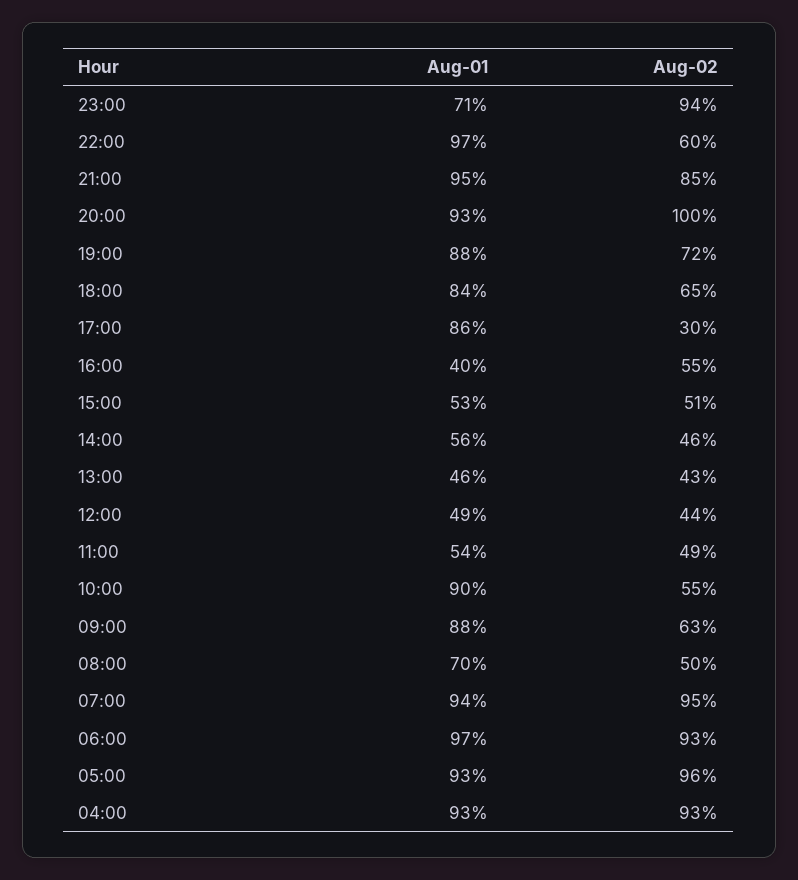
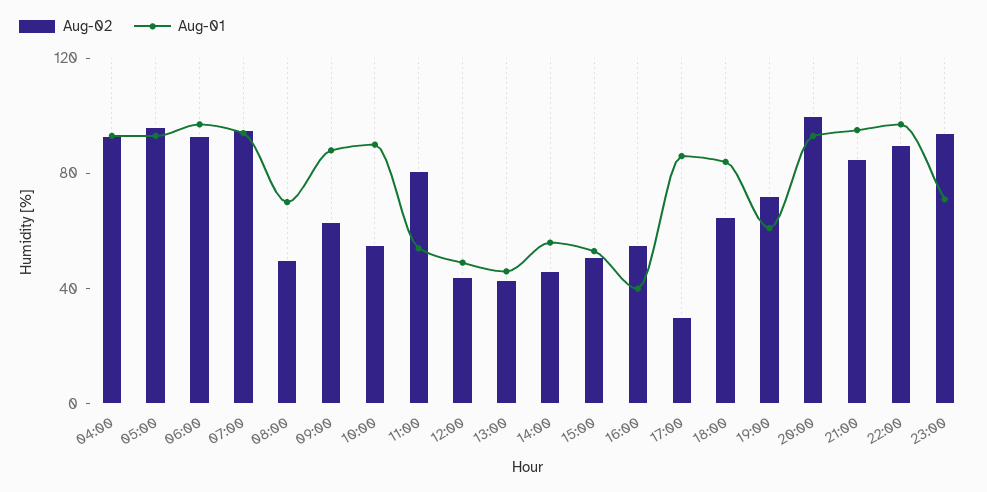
  {
    "Aug-01": {
      "23:00": 71,
      "22:00": 97,
      "21:00": 95,
      "20:00": 93,
-     "19:00": 88,
+     "19:00": 60,
      "18:00": 84,
      "17:00": 86,
      "16:00": 40,
      "15:00": 53,
      "14:00": 56,
      "13:00": 46,
      "12:00": 49,
      "11:00": 54,
      "10:00": 90,
      "09:00": 88,
      "08:00": 70,
      "07:00": 94,
      "06:00": 97,
      "05:00": 93,
      "04:00": 93
    },
    "Aug-02": {
      "23:00": 94,
-     "22:00": 60,
+     "22:00": 90,
      "21:00": 85,
      "20:00": 100,
      "19:00": 72,
      "18:00": 65,
      "17:00": 30,
      "16:00": 55,
      "15:00": 51,
      "14:00": 46,
      "13:00": 43,
      "12:00": 44,
-     "11:00": 49,
+     "11:00": 80,
      "10:00": 55,
      "09:00": 63,
      "08:00": 50,
      "07:00": 95,
      "06:00": 93,
      "05:00": 96,
      "04:00": 93
    }
  }

